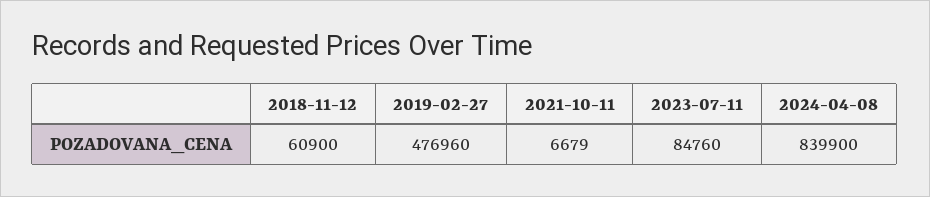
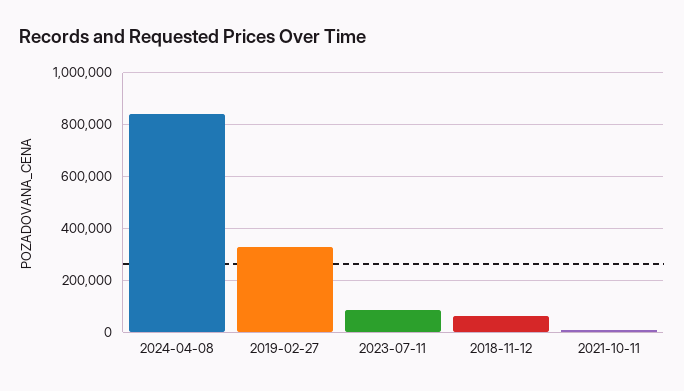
  {
    "2018-11-12": 60900,
-   "2019-02-27": 476960,
+   "2019-02-27": 325000,
    "2021-10-11": 6679,
    "2023-07-11": 84760,
    "2024-04-08": 839900
  }

